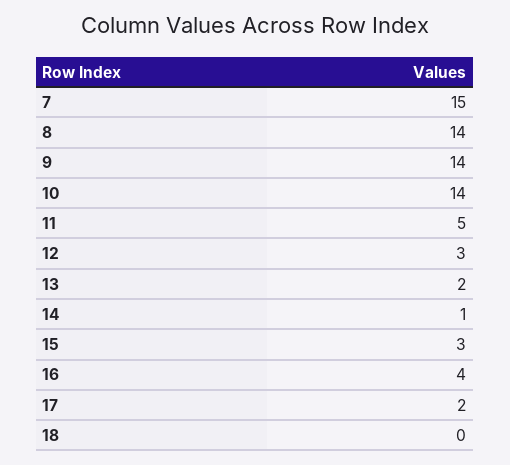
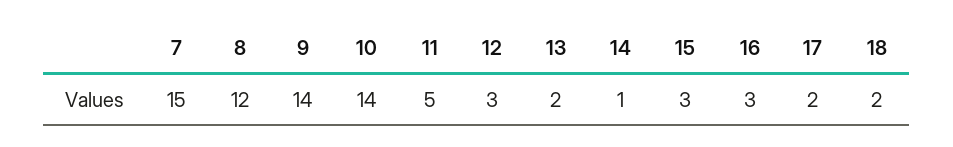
  {
    "7": 15,
-   "8": 14,
+   "8": 12,
    "9": 14,
    "10": 14,
    "11": 5,
    "12": 3,
    "13": 2,
    "14": 1,
    "15": 3,
-   "16": 4,
+   "16": 3,
    "17": 2,
-   "18": 0
+   "18": 2
  }

